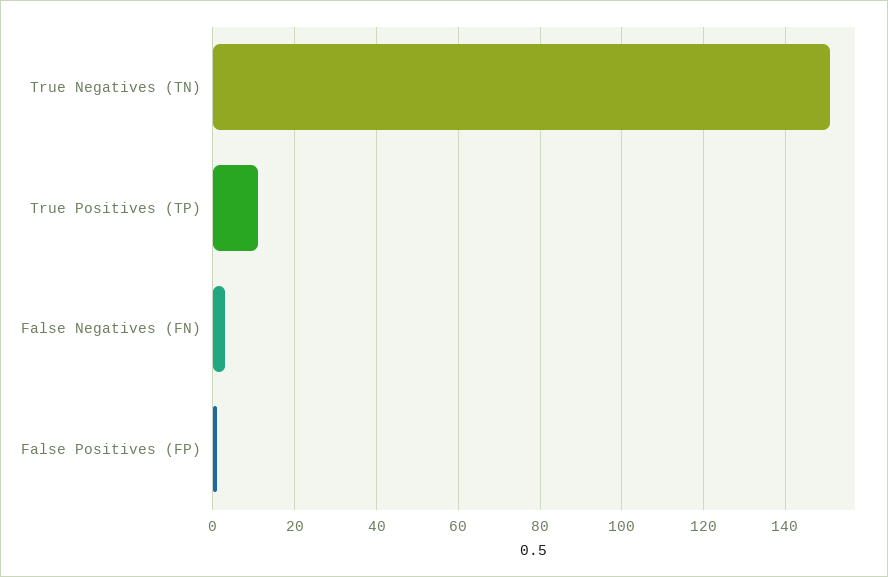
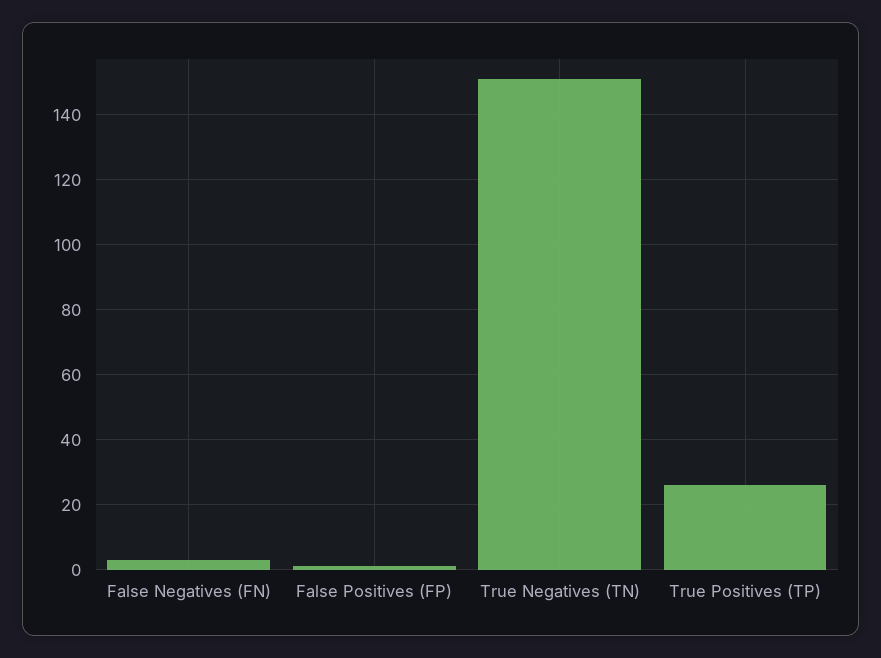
  {
    "True Negatives (TN)": 150,
-   "True Positives (TP)": 10,
+   "True Positives (TP)": 25,
    "False Negatives (FN)": 5,
    "False Positives (FP)": 0
  }

